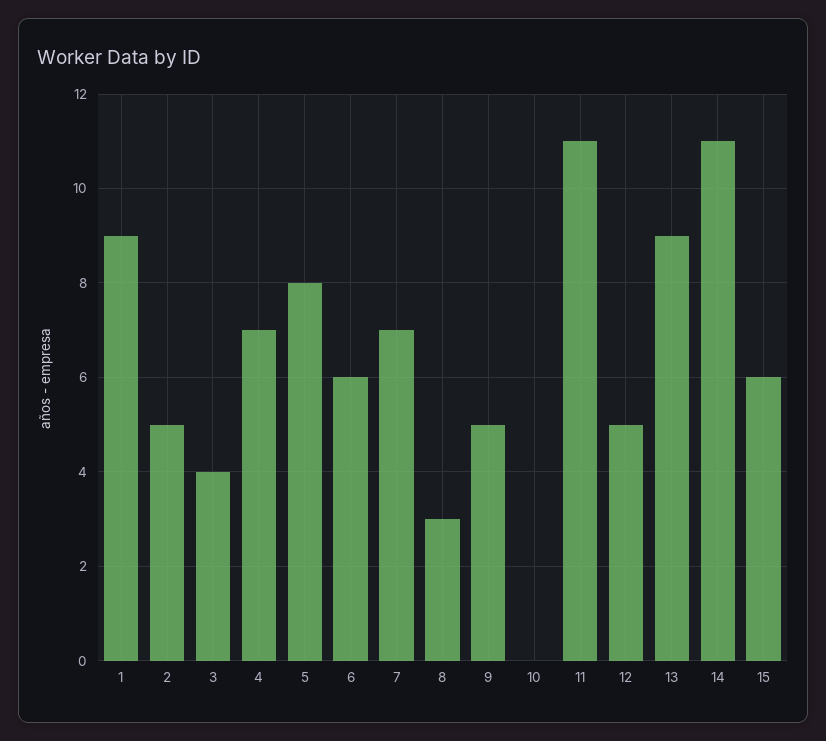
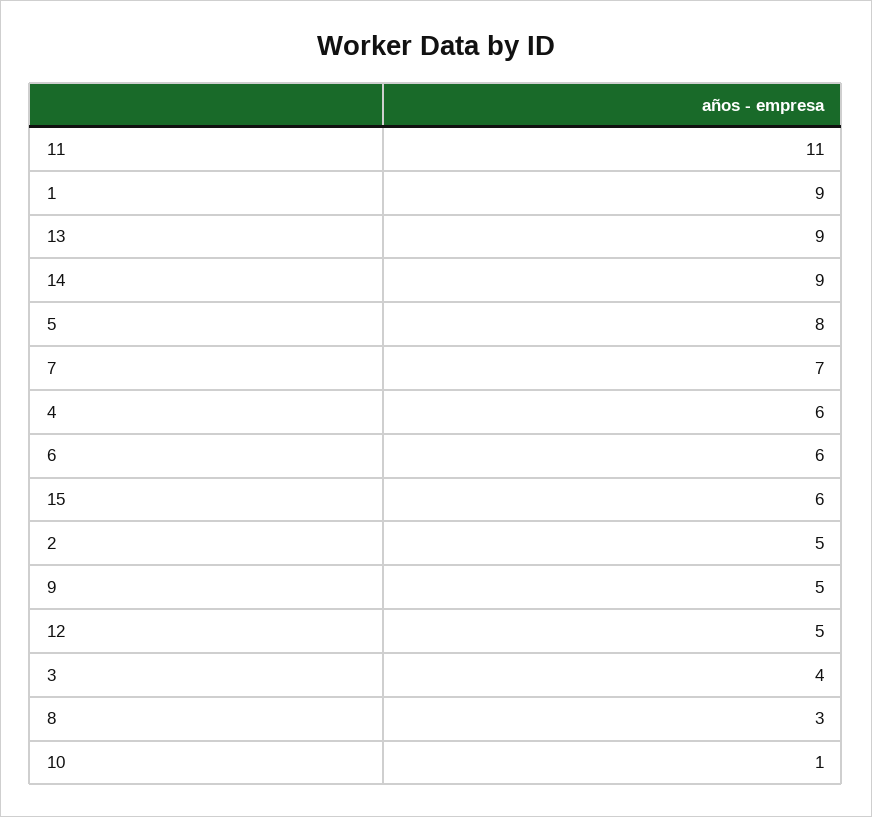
  {
    "1": 9,
    "2": 5,
    "3": 4,
-   "4": 7,
+   "4": 6,
    "5": 8,
    "6": 6,
    "7": 7,
    "8": 3,
    "9": 5,
-   "10": 0,
+   "10": 1,
    "11": 11,
    "12": 5,
    "13": 9,
-   "14": 11,
+   "14": 9,
    "15": 6
  }

